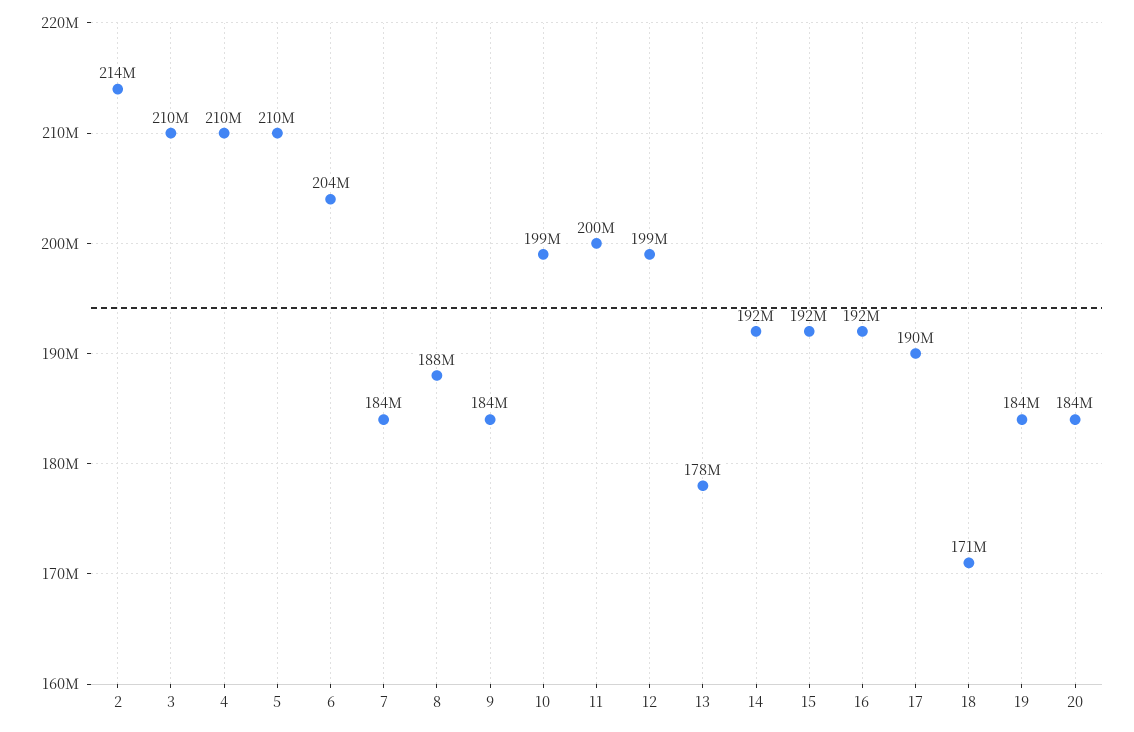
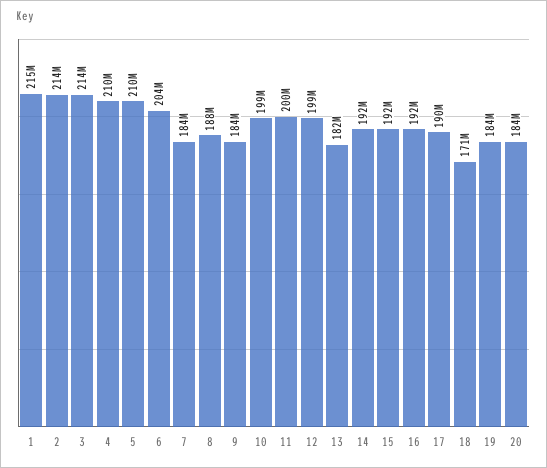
  {
    "2": 214000000,
-   "3": 210000000,
+   "3": 214000000,
    "4": 210000000,
    "5": 210000000,
    "6": 204000000,
    "7": 184000000,
    "8": 188000000,
    "9": 184000000,
    "10": 199000000,
    "11": 200000000,
    "12": 199000000,
-   "13": 178000000,
+   "13": 182000000,
    "14": 192000000,
    "15": 192000000,
    "16": 192000000,
    "17": 190000000,
    "18": 171000000,
    "19": 184000000,
-   "20": 184000000
+   "20": 184000000,
+   "1": 215000000
  }

